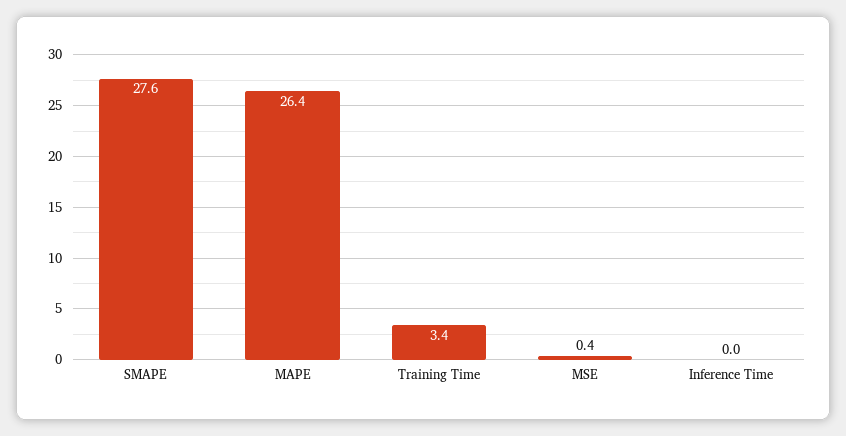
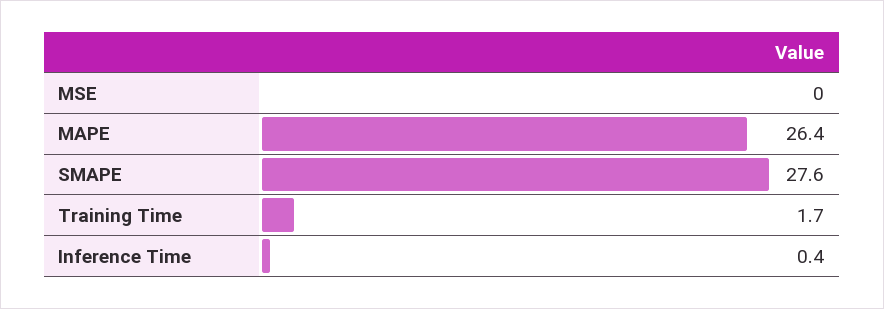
  {
    "SMAPE": 27.6,
    "MAPE": 26.4,
-   "Training Time": 3.4,
+   "Training Time": 1.7,
-   "MSE": 0.4,
+   "MSE": 0,
-   "Inference Time": 0
+   "Inference Time": 0.4
  }

